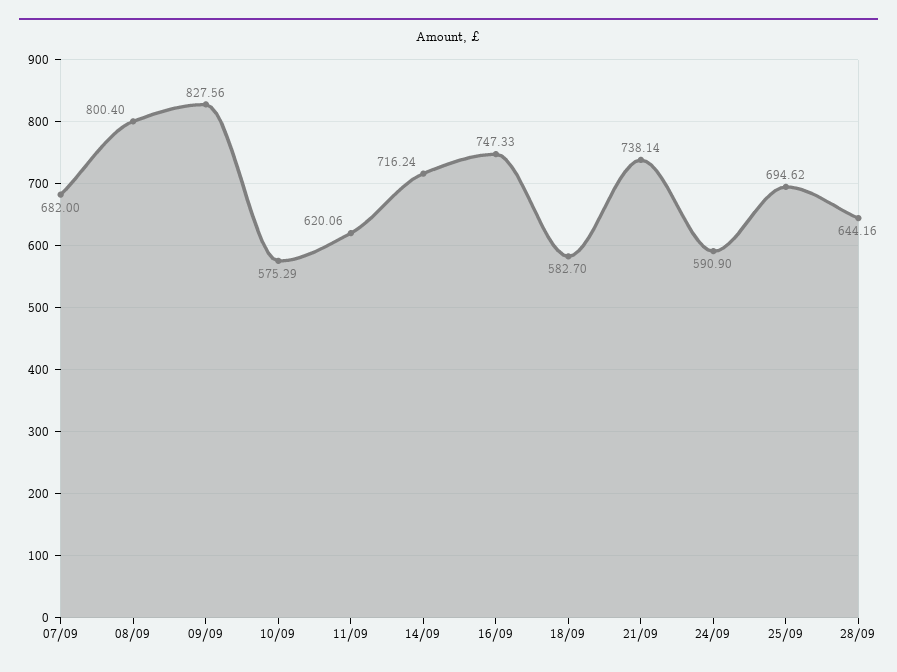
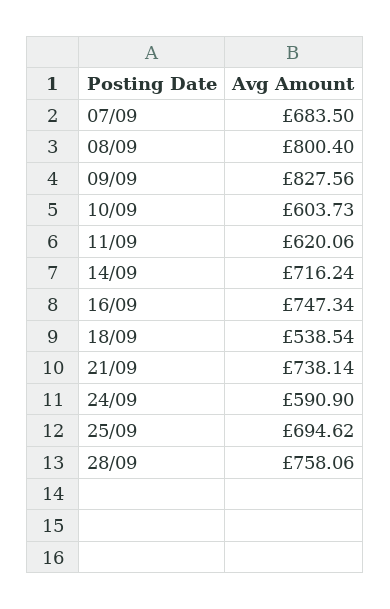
  {
-   "07/09": 682,
+   "07/09": 683.5,
    "08/09": 800.4,
    "09/09": 827.56,
-   "10/09": 575.29,
+   "10/09": 603.73,
    "11/09": 620.06,
    "14/09": 716.24,
-   "16/09": 747.33,
+   "16/09": 747.34,
-   "18/09": 582.7,
+   "18/09": 538.54,
    "21/09": 738.14,
    "24/09": 590.9,
    "25/09": 694.62,
-   "28/09": 644.16
+   "28/09": 758.06
  }

